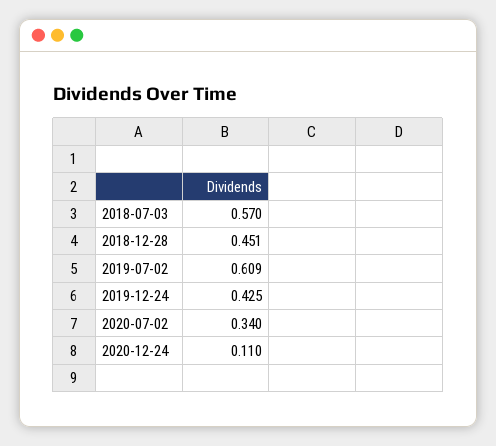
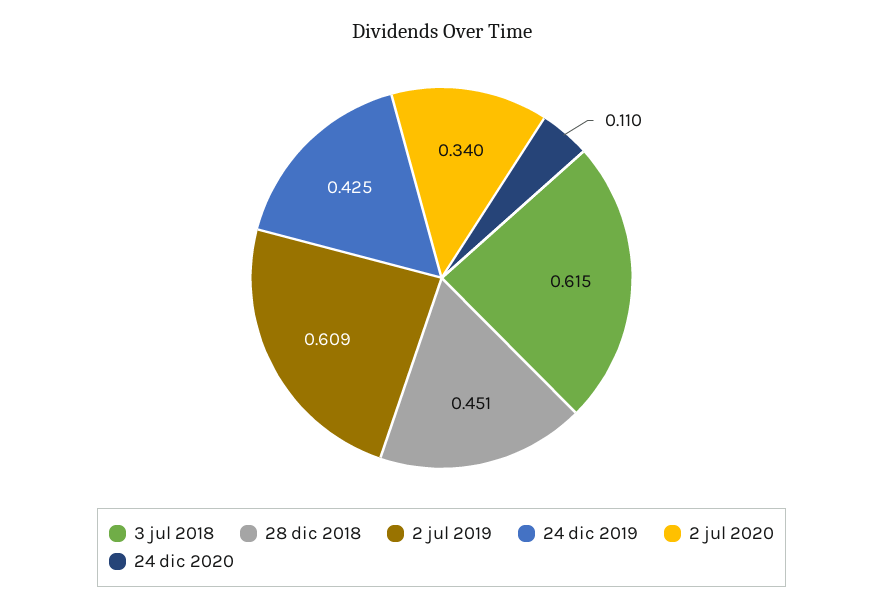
  {
-   "2018-07-03": 0.57,
+   "2018-07-03": 0.615,
    "2018-12-28": 0.451,
    "2019-07-02": 0.609,
    "2019-12-24": 0.425,
    "2020-07-02": 0.34,
    "2020-12-24": 0.11
  }

